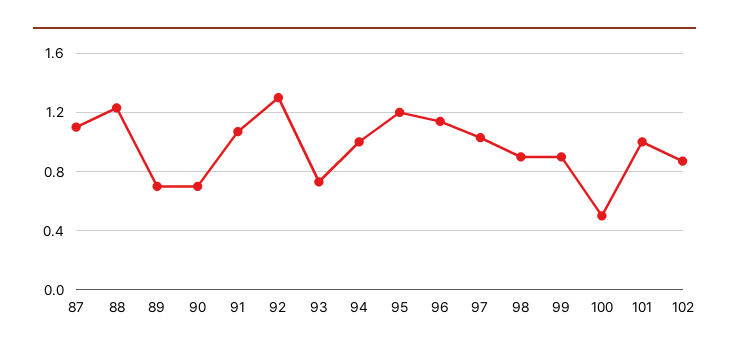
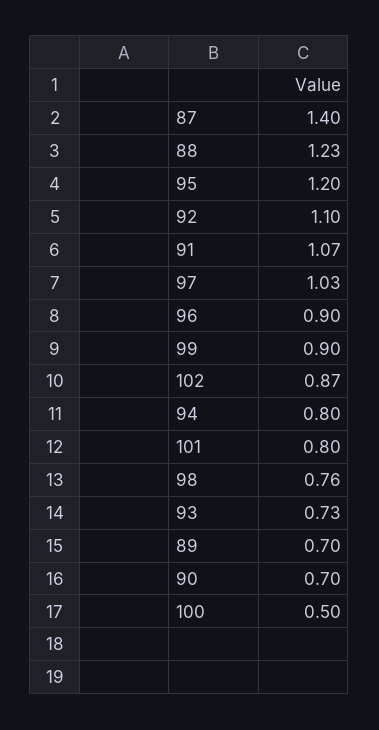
  {
-   "87": 1.1,
+   "87": 1.4,
    "88": 1.23,
    "89": 0.7,
    "90": 0.7,
    "91": 1.07,
-   "92": 1.3,
+   "92": 1.1,
    "93": 0.73,
-   "94": 1,
+   "94": 0.8,
    "95": 1.2,
-   "96": 1.15,
+   "96": 0.9,
    "97": 1.03,
-   "98": 0.9,
+   "98": 0.76,
    "99": 0.9,
    "100": 0.5,
-   "101": 1,
+   "101": 0.8,
    "102": 0.87
  }

